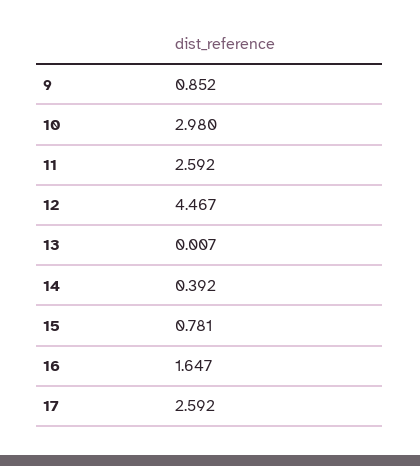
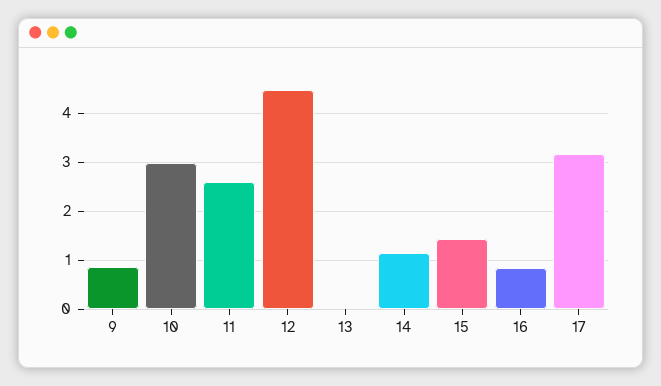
  {
    "9": 0.852,
    "10": 2.98,
    "11": 2.592,
    "12": 4.467,
    "13": 0.007,
-   "14": 0.392,
+   "14": 1.2,
-   "15": 0.781,
+   "15": 1.4,
-   "16": 1.647,
+   "16": 0.8,
-   "17": 2.592
+   "17": 3.2
  }

